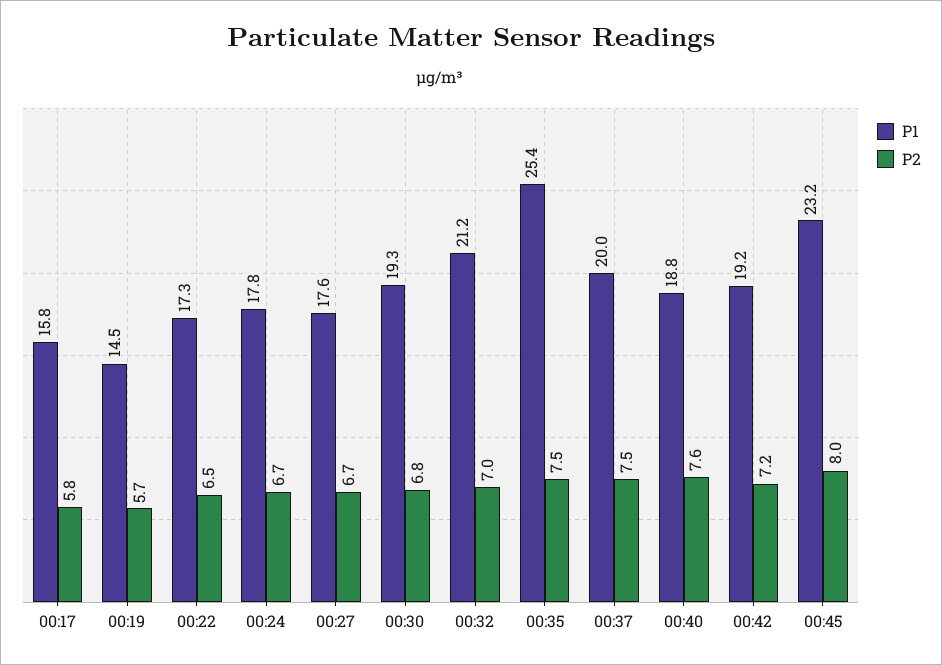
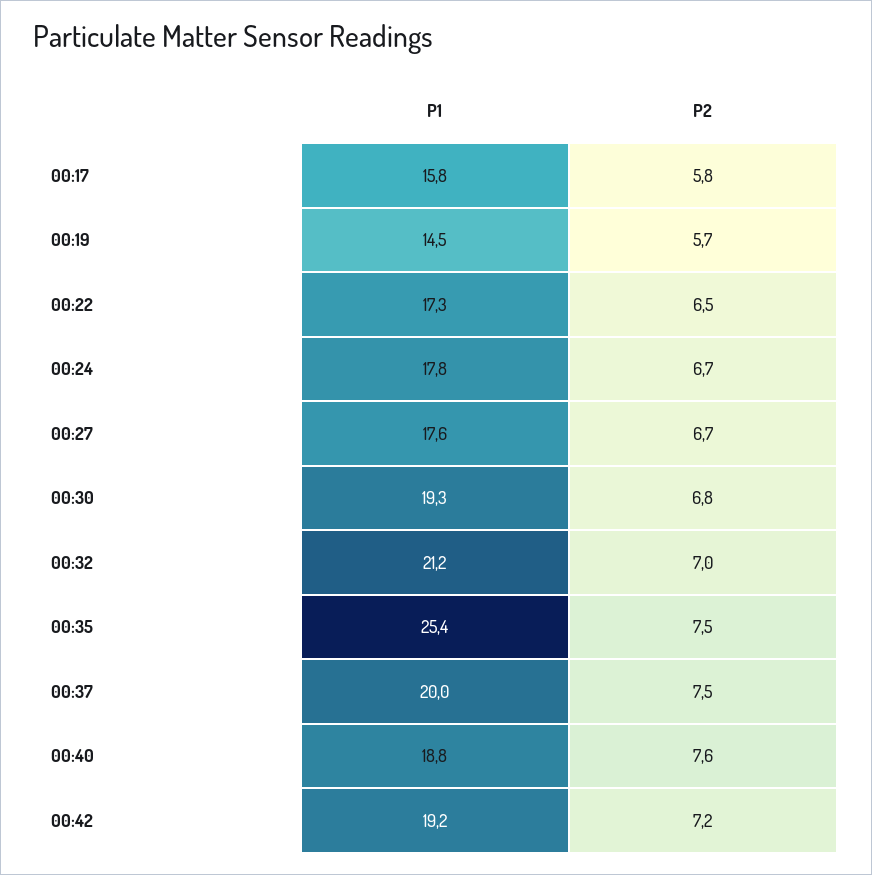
  {
    "P1": {
      "00:17": 15.8,
      "00:19": 14.5,
      "00:22": 17.3,
      "00:24": 17.8,
      "00:27": 17.6,
      "00:30": 19.3,
      "00:32": 21.2,
      "00:35": 25.4,
      "00:37": 20,
      "00:40": 18.8,
-     "00:42": 19.2,
+     "00:42": 19.2
-     "00:45": 23.2
    },
    "P2": {
      "00:17": 5.8,
      "00:19": 5.7,
      "00:22": 6.5,
      "00:24": 6.7,
      "00:27": 6.7,
      "00:30": 6.8,
      "00:32": 7,
      "00:35": 7.5,
      "00:37": 7.5,
      "00:40": 7.6,
-     "00:42": 7.2,
+     "00:42": 7.2
-     "00:45": 8
    }
  }

